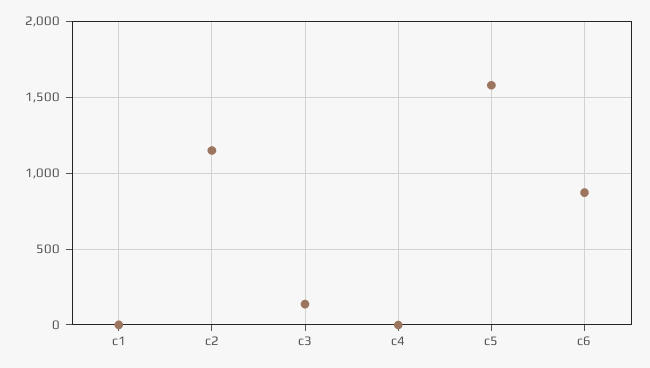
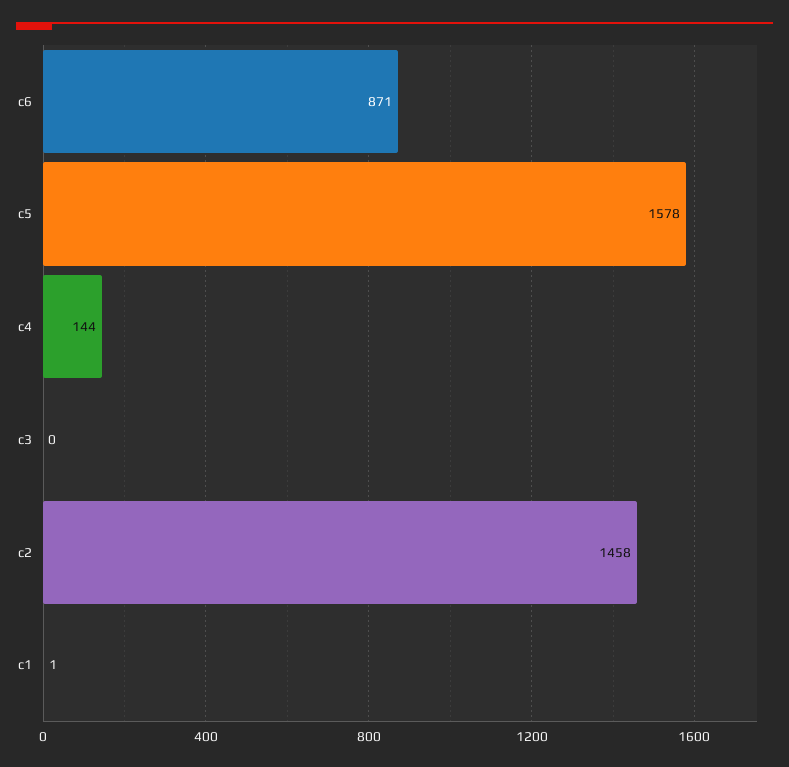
  {
    "c1": 1,
-   "c2": 1150,
+   "c2": 1458,
-   "c3": 150,
+   "c3": 0,
-   "c4": 0,
+   "c4": 144,
    "c5": 1578,
    "c6": 871
  }

